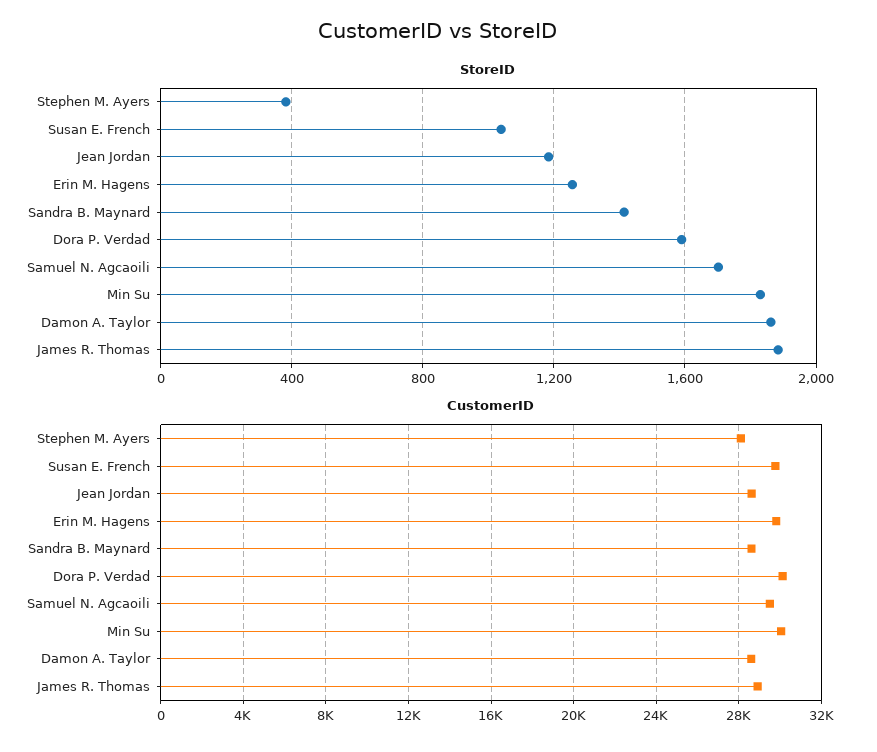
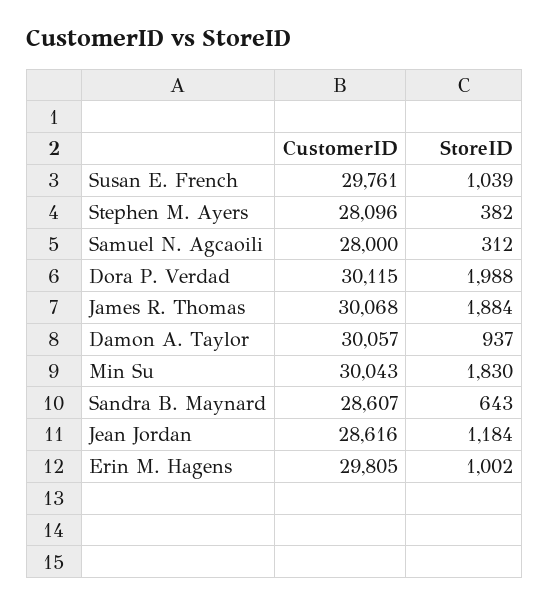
  {
    "StoreID": {
      "Stephen M. Ayers": 382,
      "Susan E. French": 1039,
      "Jean Jordan": 1184,
-     "Erin M. Hagens": 1250,
+     "Erin M. Hagens": 1002,
-     "Sandra B. Maynard": 1400,
+     "Sandra B. Maynard": 643,
-     "Dora P. Verdad": 1600,
+     "Dora P. Verdad": 1988,
-     "Samuel N. Agcaoili": 1700,
+     "Samuel N. Agcaoili": 312,
      "Min Su": 1830,
-     "Damon A. Taylor": 1850,
+     "Damon A. Taylor": 937,
      "James R. Thomas": 1884
    },
    "CustomerID": {
      "Stephen M. Ayers": 28096,
      "Susan E. French": 29761,
      "Jean Jordan": 28616,
      "Erin M. Hagens": 29805,
      "Sandra B. Maynard": 28607,
      "Dora P. Verdad": 30115,
-     "Samuel N. Agcaoili": 29500,
+     "Samuel N. Agcaoili": 28000,
      "Min Su": 30043,
-     "Damon A. Taylor": 28500,
+     "Damon A. Taylor": 30057,
-     "James R. Thomas": 29000
+     "James R. Thomas": 30068
    }
  }

